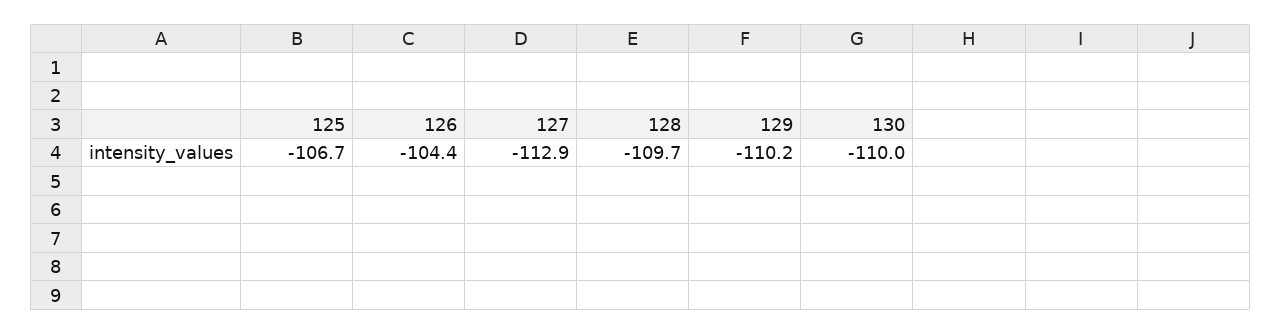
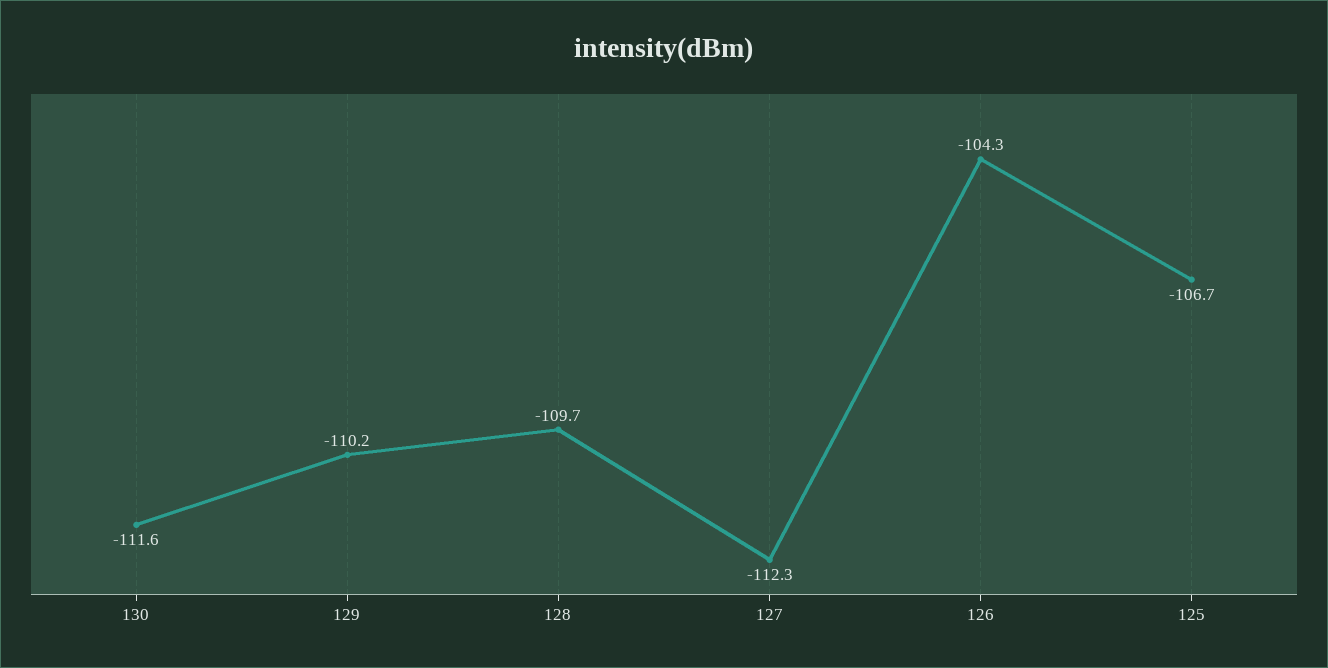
  {
    "125": -106.7,
-   "126": -104.4,
+   "126": -104.3,
-   "127": -112.9,
+   "127": -112.3,
    "128": -109.7,
    "129": -110.2,
-   "130": -110
+   "130": -111.6
  }

